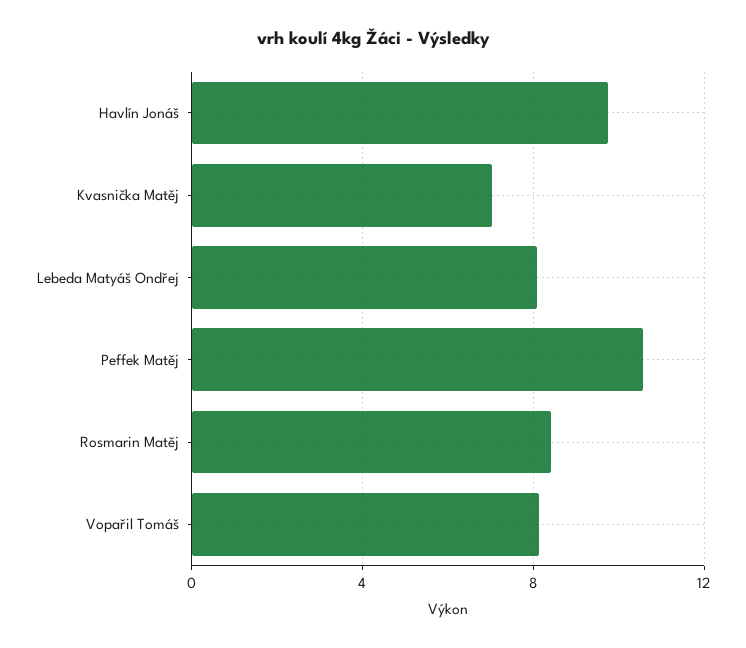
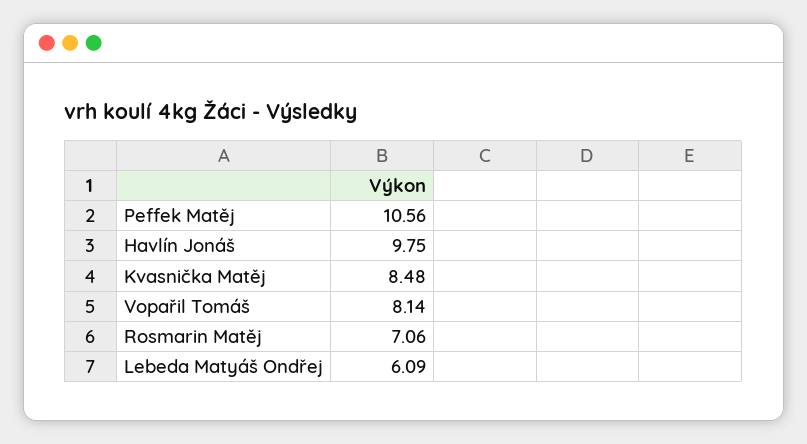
  {
    "Havlín Jonáš": 9.75,
-   "Kvasnička Matěj": 7,
+   "Kvasnička Matěj": 8.48,
-   "Lebeda Matyáš Ondřej": 8,
+   "Lebeda Matyáš Ondřej": 6.09,
    "Peffek Matěj": 10.56,
-   "Rosmarin Matěj": 8.5,
+   "Rosmarin Matěj": 7.06,
    "Vopařil Tomáš": 8.14
  }

